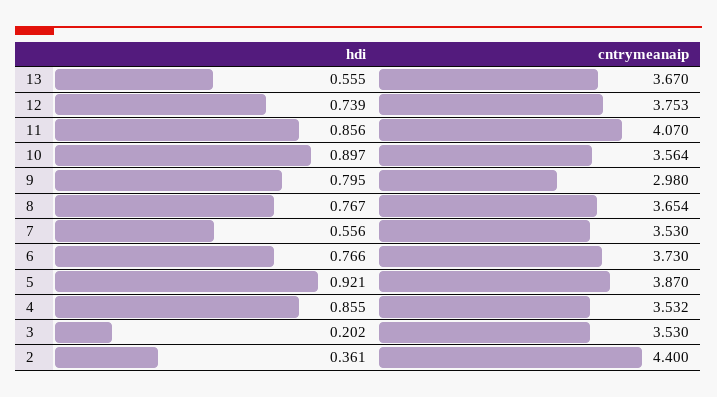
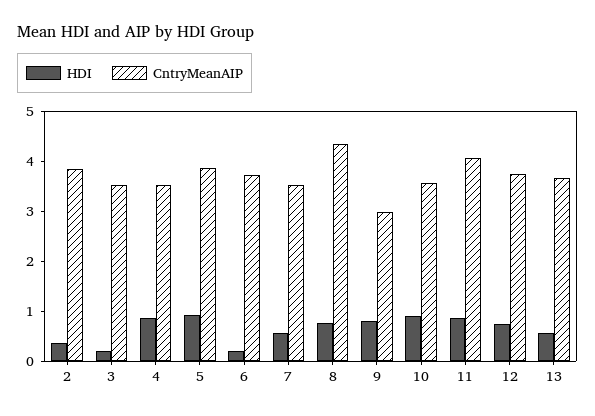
  {
    "hdi": {
      "13": 0.555,
      "12": 0.739,
      "11": 0.856,
      "10": 0.897,
      "9": 0.795,
      "8": 0.767,
      "7": 0.556,
-     "6": 0.766,
+     "6": 0.2,
      "5": 0.921,
      "4": 0.855,
      "3": 0.202,
      "2": 0.361
    },
    "cntrymeanaip": {
      "13": 3.67,
      "12": 3.753,
      "11": 4.07,
      "10": 3.564,
      "9": 2.98,
-     "8": 3.654,
+     "8": 4.4,
      "7": 3.53,
      "6": 3.73,
      "5": 3.87,
      "4": 3.532,
      "3": 3.53,
-     "2": 4.4
+     "2": 3.8
    }
  }

